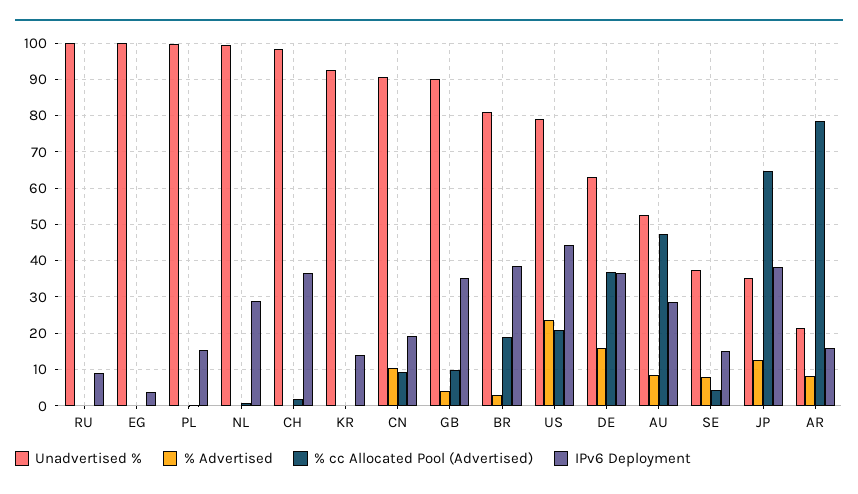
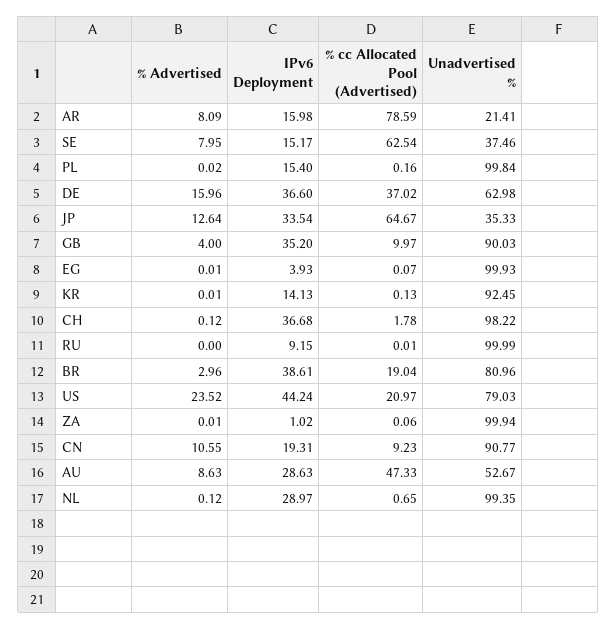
  {
    "Unadvertised %": {
      "RU": 99.99,
      "EG": 99.93,
      "PL": 99.84,
      "NL": 99.35,
      "CH": 98.22,
      "KR": 92.45,
      "CN": 90.77,
      "GB": 90.03,
      "BR": 80.96,
      "US": 79.03,
      "DE": 62.98,
      "AU": 52.67,
      "SE": 37.46,
      "JP": 35.33,
-     "AR": 21.41
+     "AR": 21.41,
+     "ZA": 99.94
    },
    "% Advertised": {
      "RU": 0,
      "EG": 0.01,
      "PL": 0.02,
      "NL": 0.12,
      "CH": 0.12,
      "KR": 0.01,
      "CN": 10.55,
      "GB": 4,
      "BR": 2.96,
      "US": 23.52,
      "DE": 15.96,
      "AU": 8.63,
      "SE": 7.95,
      "JP": 12.64,
-     "AR": 8.09
+     "AR": 8.09,
+     "ZA": 0.01
    },
    "% cc Allocated Pool (Advertised)": {
      "RU": 0.01,
      "EG": 0.07,
      "PL": 0.16,
      "NL": 0.65,
      "CH": 1.78,
      "KR": 0.13,
      "CN": 9.23,
      "GB": 9.97,
      "BR": 19.04,
      "US": 20.97,
      "DE": 37.02,
      "AU": 47.33,
-     "SE": 4,
+     "SE": 62.54,
      "JP": 64.67,
-     "AR": 78.59
+     "AR": 78.59,
+     "ZA": 0.06
    },
    "IPv6 Deployment": {
      "RU": 9.15,
      "EG": 3.93,
      "PL": 15.4,
      "NL": 28.97,
      "CH": 36.68,
      "KR": 14.13,
      "CN": 19.31,
      "GB": 35.2,
      "BR": 38.61,
      "US": 44.24,
      "DE": 36.6,
      "AU": 28.63,
      "SE": 15.17,
-     "JP": 38,
+     "JP": 33.54,
-     "AR": 15.98
+     "AR": 15.98,
+     "ZA": 1.02
    }
  }

